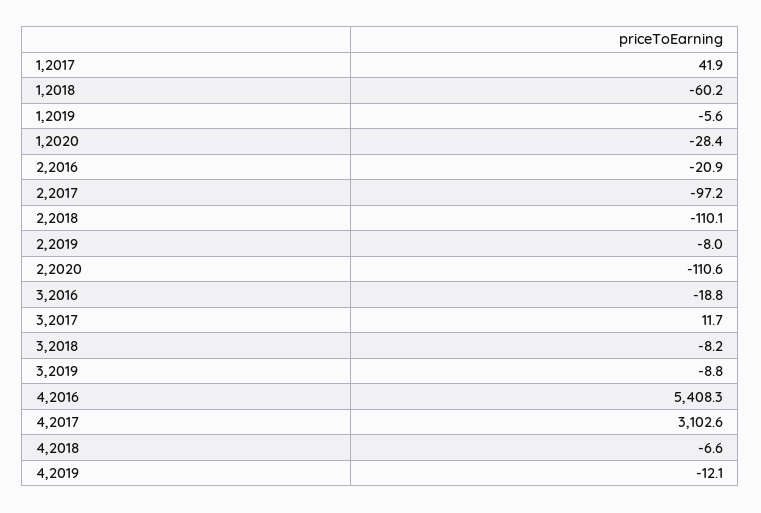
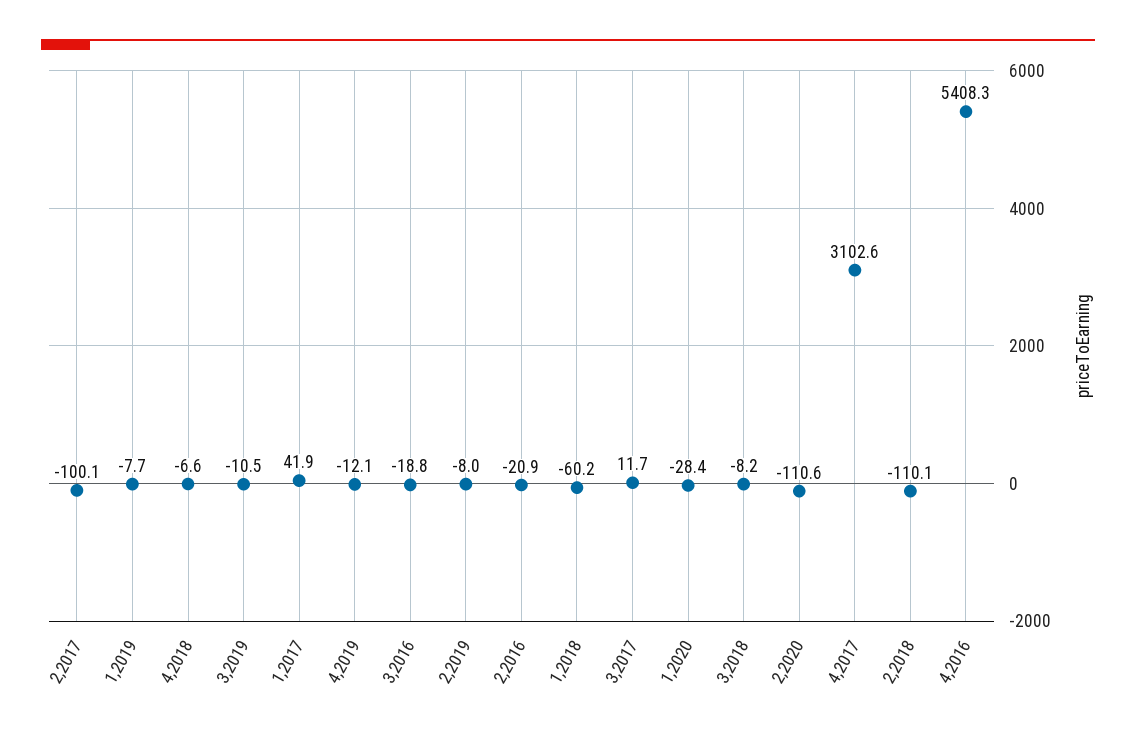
  {
    "1,2017": 41.9,
    "1,2018": -60.2,
-   "1,2019": -5.6,
+   "1,2019": -7.7,
    "1,2020": -28.4,
    "2,2016": -20.9,
-   "2,2017": -97.2,
+   "2,2017": -100.1,
    "2,2018": -110.1,
    "2,2019": -8,
    "2,2020": -110.6,
    "3,2016": -18.8,
    "3,2017": 11.7,
    "3,2018": -8.2,
-   "3,2019": -8.8,
+   "3,2019": -10.5,
    "4,2016": 5408.3,
    "4,2017": 3102.6,
    "4,2018": -6.6,
    "4,2019": -12.1
  }

